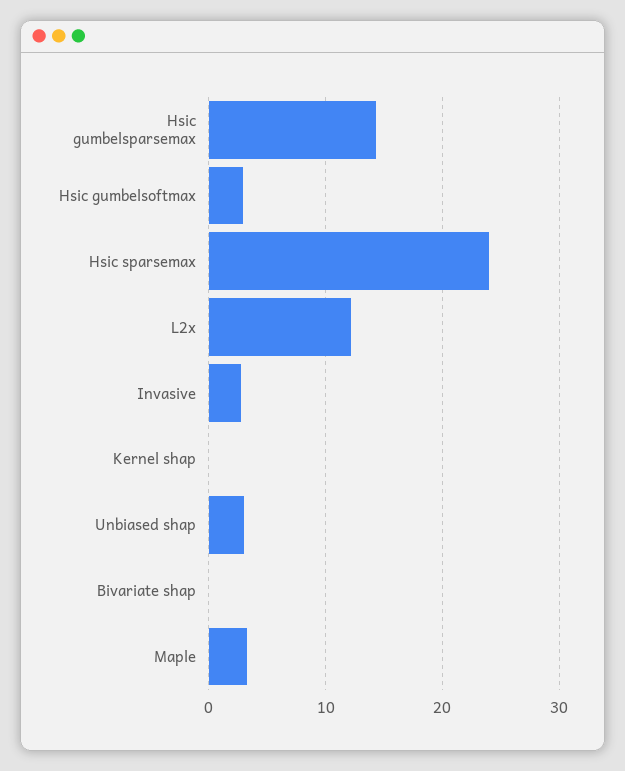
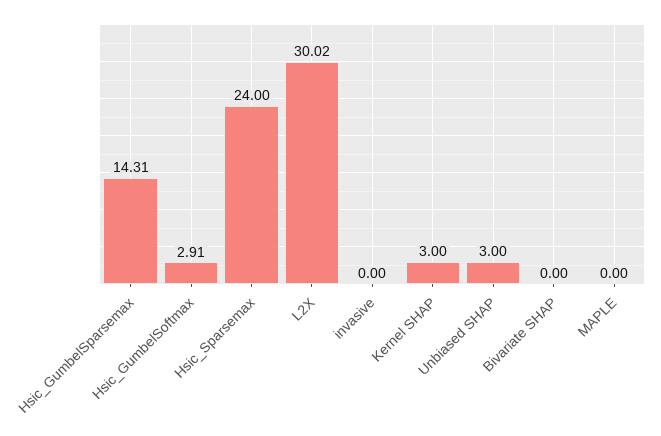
  {
    "Hsic gumbelsparsemax": 14.31,
    "Hsic gumbelsoftmax": 2.91,
    "Hsic sparsemax": 24,
-   "L2x": 12,
+   "L2x": 30.02,
-   "Invasive": 3,
+   "Invasive": 0,
-   "Kernel shap": 0,
+   "Kernel shap": 3,
    "Unbiased shap": 3,
    "Bivariate shap": 0,
-   "Maple": 3
+   "Maple": 0
  }

